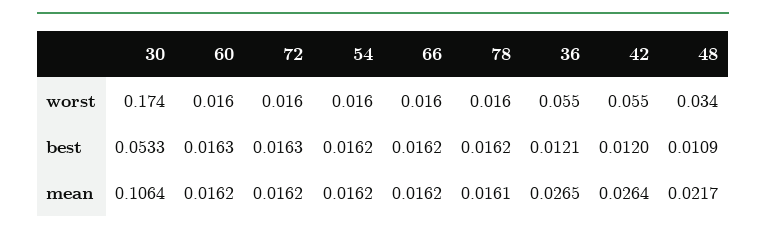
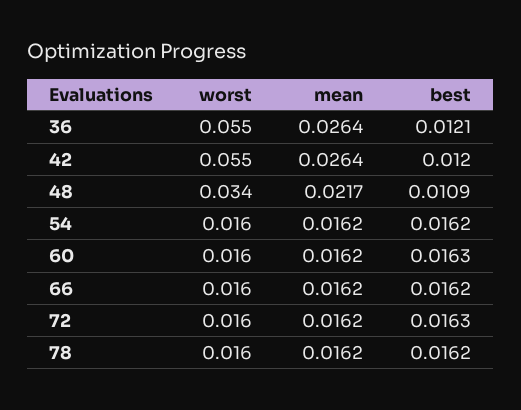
  {
-   "30": {
-     "worst": 0.174,
-     "best": 0.0533,
-     "mean": 0.1064
-   },
    "60": {
      "worst": 0.016,
      "best": 0.0163,
      "mean": 0.0162
    },
    "72": {
      "worst": 0.016,
      "best": 0.0163,
      "mean": 0.0162
    },
    "54": {
      "worst": 0.016,
      "best": 0.0162,
      "mean": 0.0162
    },
    "66": {
      "worst": 0.016,
      "best": 0.0162,
      "mean": 0.0162
    },
    "78": {
      "worst": 0.016,
      "best": 0.0162,
-     "mean": 0.0161
+     "mean": 0.0162
    },
    "36": {
      "worst": 0.055,
      "best": 0.0121,
-     "mean": 0.0265
+     "mean": 0.0264
    },
    "42": {
      "worst": 0.055,
      "best": 0.012,
      "mean": 0.0264
    },
    "48": {
      "worst": 0.034,
      "best": 0.0109,
      "mean": 0.0217
    }
  }

